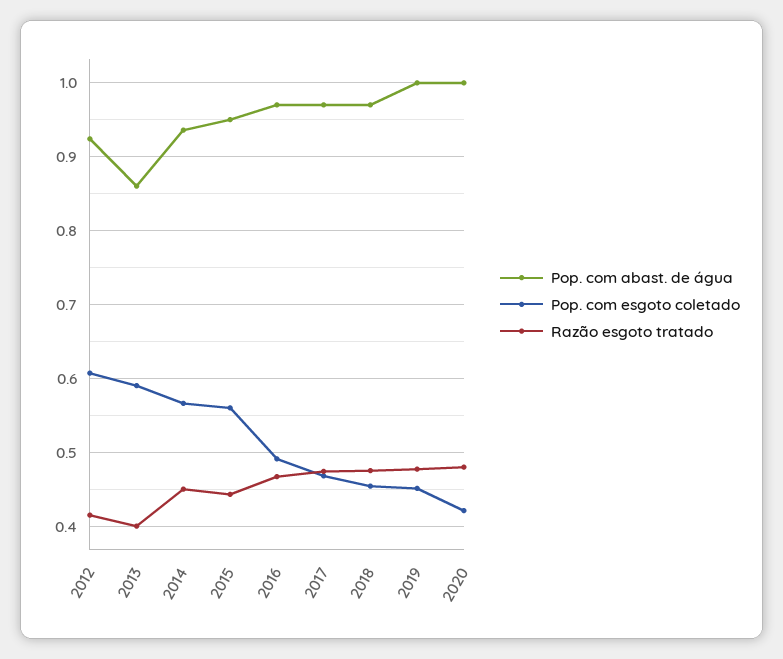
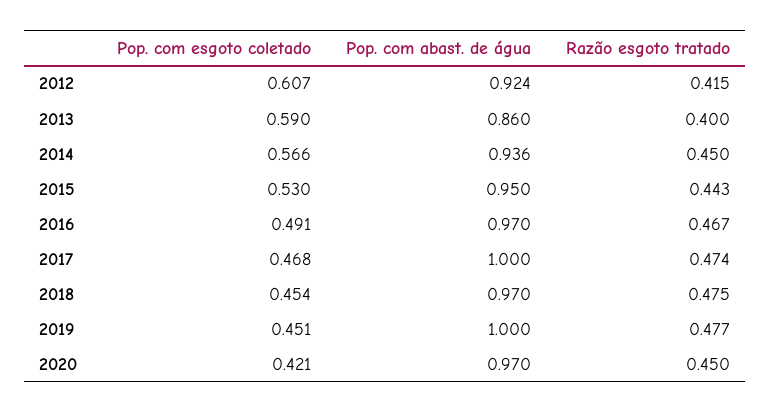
  {
    "Pop. com abast. de água": {
      "2012": 0.924,
      "2013": 0.86,
      "2014": 0.936,
      "2015": 0.95,
      "2016": 0.97,
-     "2017": 0.97,
+     "2017": 1,
      "2018": 0.97,
      "2019": 1,
-     "2020": 1
+     "2020": 0.97
    },
    "Pop. com esgoto coletado": {
      "2012": 0.607,
      "2013": 0.59,
      "2014": 0.566,
-     "2015": 0.56,
+     "2015": 0.53,
      "2016": 0.491,
      "2017": 0.468,
      "2018": 0.454,
      "2019": 0.451,
      "2020": 0.421
    },
    "Razão esgoto tratado": {
      "2012": 0.415,
      "2013": 0.4,
      "2014": 0.45,
      "2015": 0.443,
      "2016": 0.467,
      "2017": 0.474,
      "2018": 0.475,
      "2019": 0.477,
-     "2020": 0.48
+     "2020": 0.45
    }
  }

